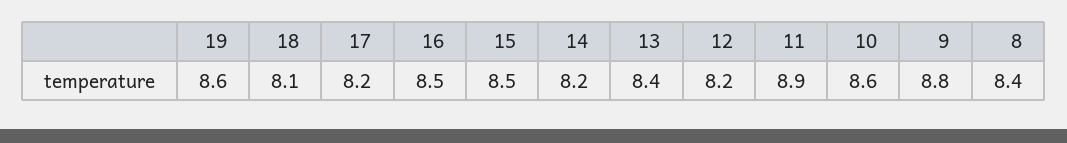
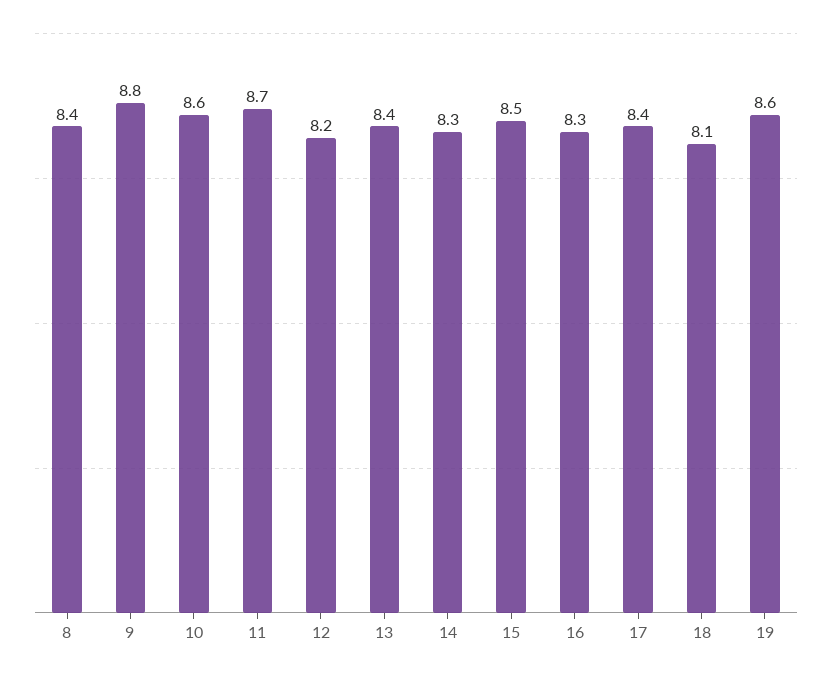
  {
    "19": 8.6,
    "18": 8.1,
-   "17": 8.2,
+   "17": 8.4,
-   "16": 8.5,
+   "16": 8.3,
    "15": 8.5,
-   "14": 8.2,
+   "14": 8.3,
    "13": 8.4,
    "12": 8.2,
-   "11": 8.9,
+   "11": 8.7,
    "10": 8.6,
    "9": 8.8,
    "8": 8.4
  }

